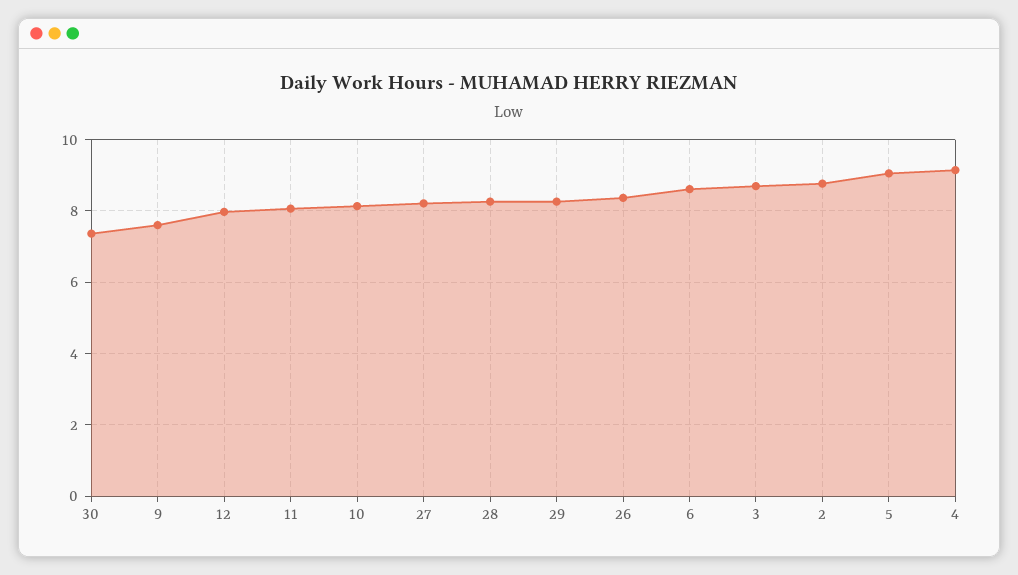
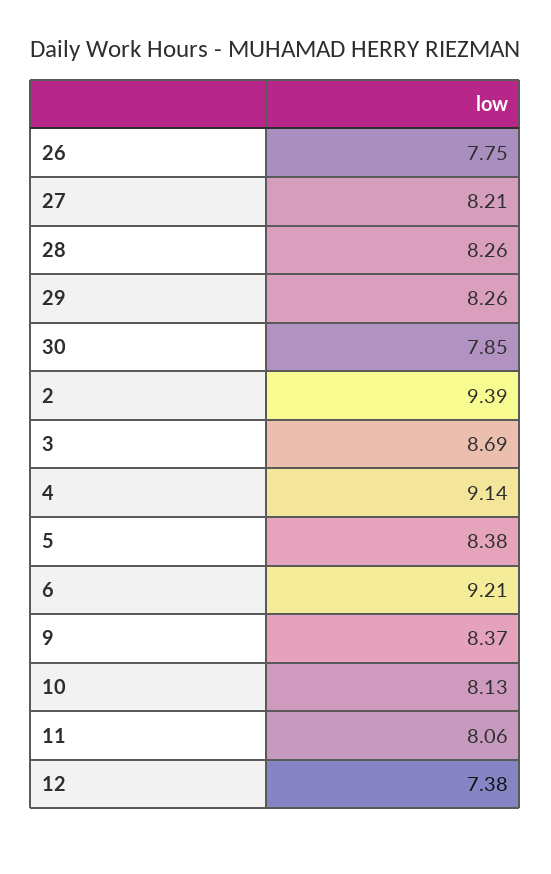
  {
-   "30": 7.4,
+   "30": 7.85,
-   "9": 7.6,
+   "9": 8.37,
-   "12": 8,
+   "12": 7.38,
    "11": 8.06,
    "10": 8.13,
    "27": 8.21,
    "28": 8.26,
    "29": 8.26,
-   "26": 8.4,
+   "26": 7.75,
-   "6": 8.6,
+   "6": 9.21,
    "3": 8.69,
-   "2": 8.8,
+   "2": 9.39,
-   "5": 9,
+   "5": 8.38,
    "4": 9.14
  }

